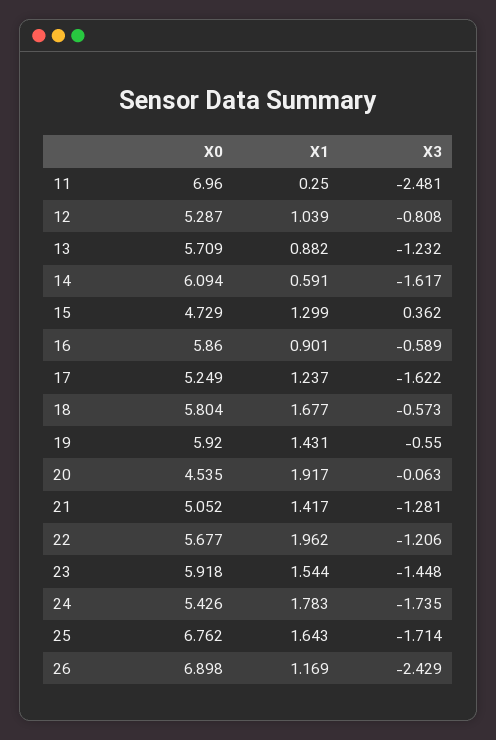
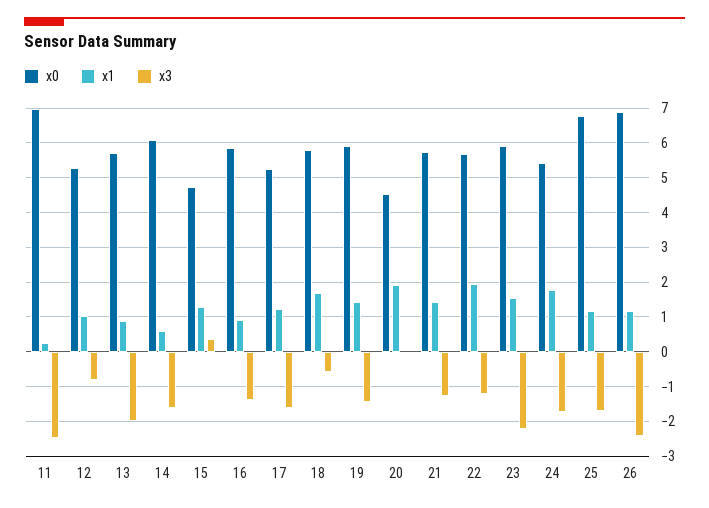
  {
    "X0": {
      "11": 6.96,
      "12": 5.287,
      "13": 5.709,
      "14": 6.094,
      "15": 4.729,
      "16": 5.86,
      "17": 5.249,
      "18": 5.804,
      "19": 5.92,
      "20": 4.535,
-     "21": 5.052,
+     "21": 5.8,
      "22": 5.677,
      "23": 5.918,
      "24": 5.426,
      "25": 6.762,
      "26": 6.898
    },
    "X1": {
      "11": 0.25,
      "12": 1.039,
      "13": 0.882,
      "14": 0.591,
      "15": 1.299,
      "16": 0.901,
      "17": 1.237,
      "18": 1.677,
      "19": 1.431,
      "20": 1.917,
      "21": 1.417,
      "22": 1.962,
      "23": 1.544,
      "24": 1.783,
-     "25": 1.643,
+     "25": 1.2,
      "26": 1.169
    },
    "X3": {
      "11": -2.481,
      "12": -0.808,
-     "13": -1.232,
+     "13": -2,
      "14": -1.617,
      "15": 0.362,
-     "16": -0.589,
+     "16": -1.4,
      "17": -1.622,
      "18": -0.573,
-     "19": -0.55,
+     "19": -1.4,
      "20": -0.063,
      "21": -1.281,
      "22": -1.206,
-     "23": -1.448,
+     "23": -2.2,
      "24": -1.735,
      "25": -1.714,
      "26": -2.429
    }
  }

